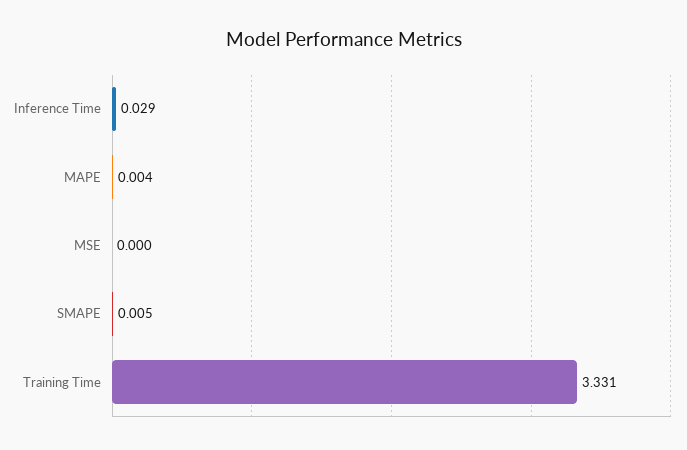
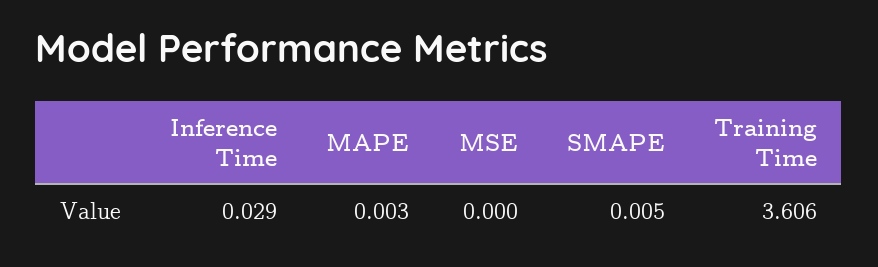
  {
    "Inference Time": 0.029,
-   "MAPE": 0.004,
+   "MAPE": 0.003,
    "MSE": 0,
    "SMAPE": 0.005,
-   "Training Time": 3.331
+   "Training Time": 3.606
  }

